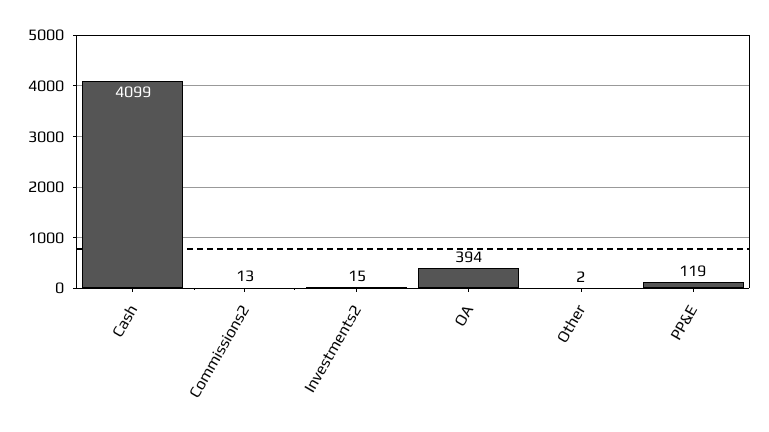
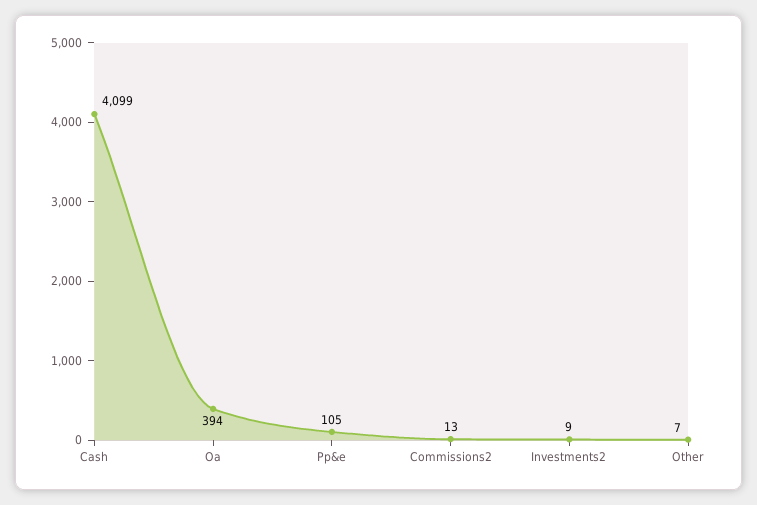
  {
    "Cash": 4099,
    "Commissions2": 13,
-   "Investments2": 15,
+   "Investments2": 9,
    "OA": 394,
-   "Other": 2,
+   "Other": 7,
-   "PP&E": 119
+   "PP&E": 105
  }

